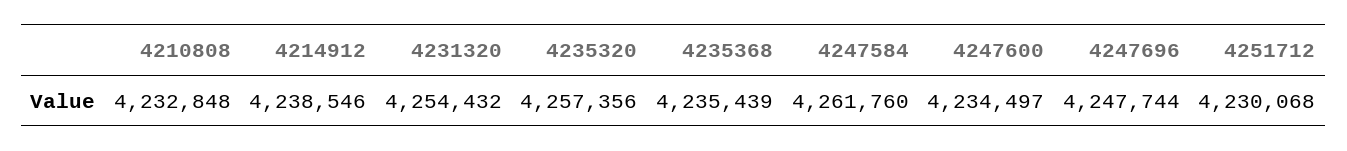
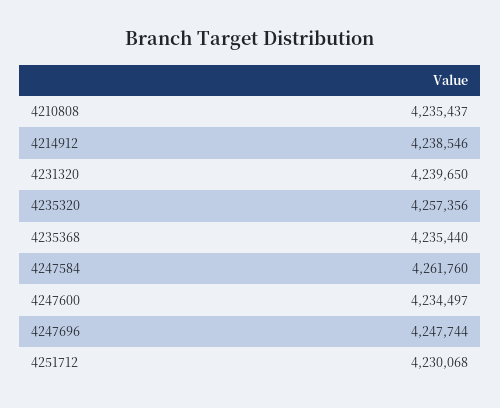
  {
-   "4210808": 4232848,
+   "4210808": 4235437,
    "4214912": 4238546,
-   "4231320": 4254432,
+   "4231320": 4239650,
    "4235320": 4257356,
-   "4235368": 4235439,
+   "4235368": 4235440,
    "4247584": 4261760,
    "4247600": 4234497,
    "4247696": 4247744,
    "4251712": 4230068
  }

